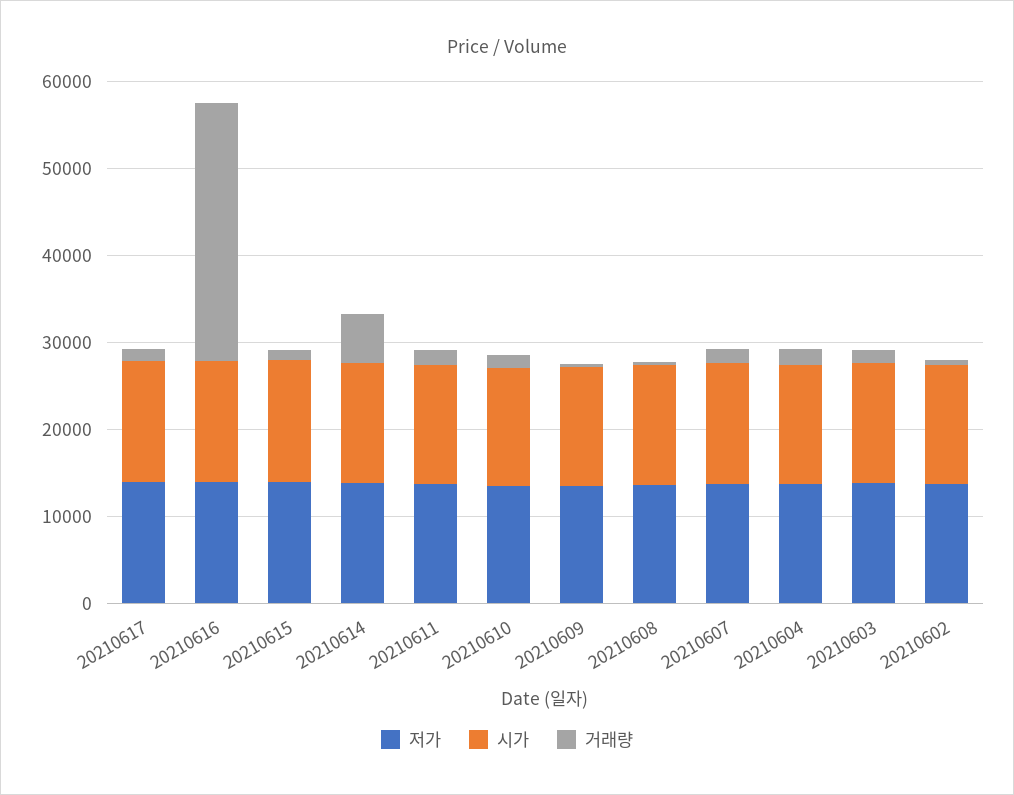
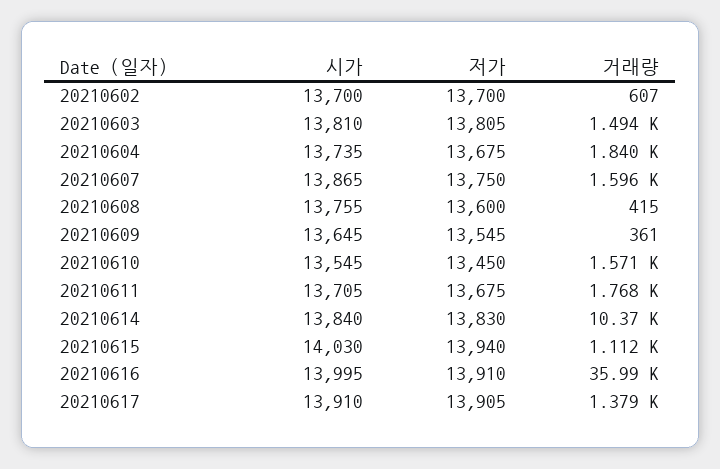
  {
    "저가": {
      "20210617": 13905,
      "20210616": 13910,
      "20210615": 13940,
      "20210614": 13830,
      "20210611": 13675,
      "20210610": 13450,
      "20210609": 13545,
      "20210608": 13600,
      "20210607": 13750,
      "20210604": 13675,
      "20210603": 13805,
      "20210602": 13700
    },
    "시가": {
      "20210617": 13910,
      "20210616": 13995,
      "20210615": 14030,
      "20210614": 13840,
      "20210611": 13705,
      "20210610": 13545,
      "20210609": 13645,
      "20210608": 13755,
      "20210607": 13865,
      "20210604": 13735,
      "20210603": 13810,
      "20210602": 13700
    },
    "거래량": {
      "20210617": 1379,
-     "20210616": 30000,
+     "20210616": 35990,
      "20210615": 1112,
-     "20210614": 6000,
+     "20210614": 10370,
      "20210611": 1768,
      "20210610": 1571,
      "20210609": 361,
      "20210608": 415,
      "20210607": 1596,
      "20210604": 1840,
      "20210603": 1494,
      "20210602": 607
    }
  }

